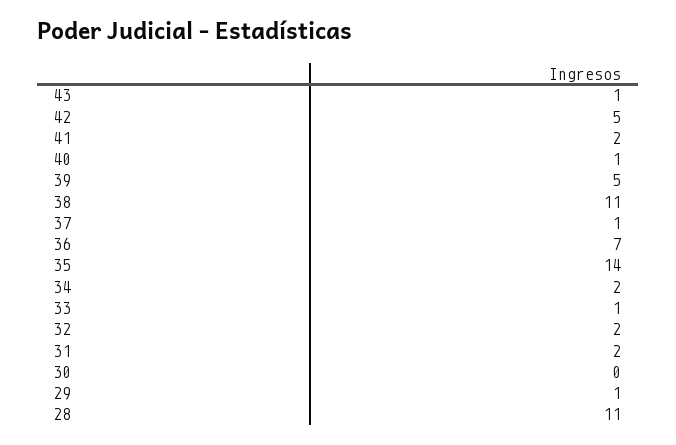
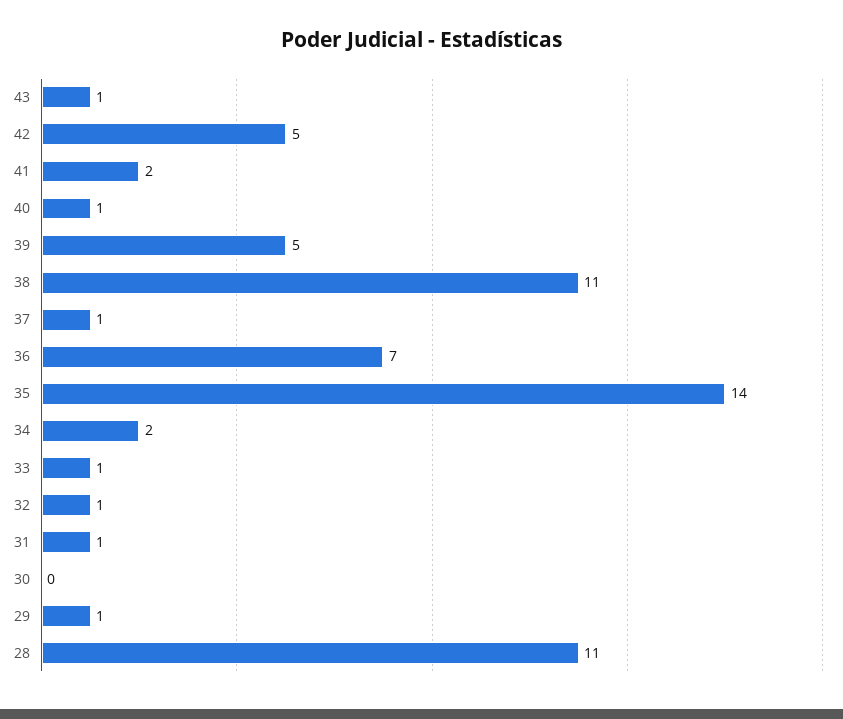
  {
    "43": 1,
    "42": 5,
    "41": 2,
    "40": 1,
    "39": 5,
    "38": 11,
    "37": 1,
    "36": 7,
    "35": 14,
    "34": 2,
    "33": 1,
-   "32": 2,
+   "32": 1,
-   "31": 2,
+   "31": 1,
    "30": 0,
    "29": 1,
    "28": 11
  }

